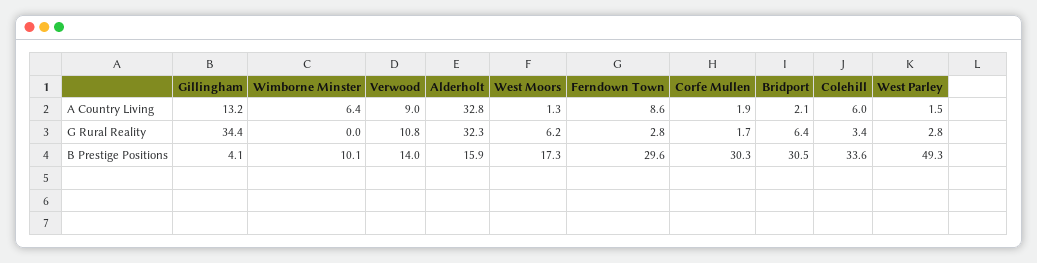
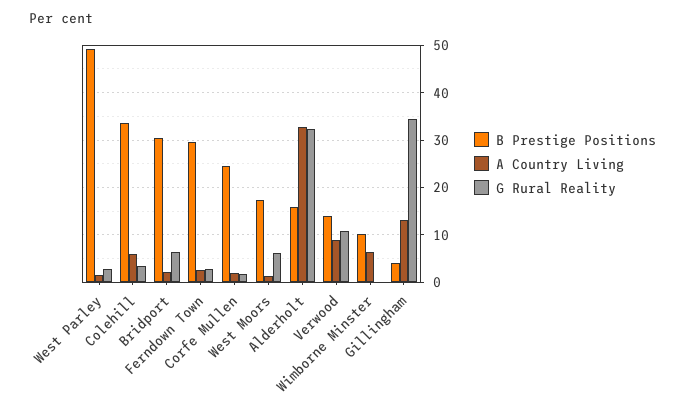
  {
    "A Country Living": {
      "Gillingham": 13.2,
      "Wimborne Minster": 6.4,
      "Verwood": 9,
      "Alderholt": 32.8,
      "West Moors": 1.3,
-     "Ferndown Town": 8.6,
+     "Ferndown Town": 2,
      "Corfe Mullen": 1.9,
      "Bridport": 2.1,
      "Colehill": 6,
      "West Parley": 1.5
    },
    "G Rural Reality": {
      "Gillingham": 34.4,
      "Wimborne Minster": 0,
      "Verwood": 10.8,
      "Alderholt": 32.3,
      "West Moors": 6.2,
      "Ferndown Town": 2.8,
      "Corfe Mullen": 1.7,
      "Bridport": 6.4,
      "Colehill": 3.4,
      "West Parley": 2.8
    },
    "B Prestige Positions": {
      "Gillingham": 4.1,
      "Wimborne Minster": 10.1,
      "Verwood": 14,
      "Alderholt": 15.9,
      "West Moors": 17.3,
      "Ferndown Town": 29.6,
-     "Corfe Mullen": 30.3,
+     "Corfe Mullen": 24,
      "Bridport": 30.5,
      "Colehill": 33.6,
      "West Parley": 49.3
    }
  }

